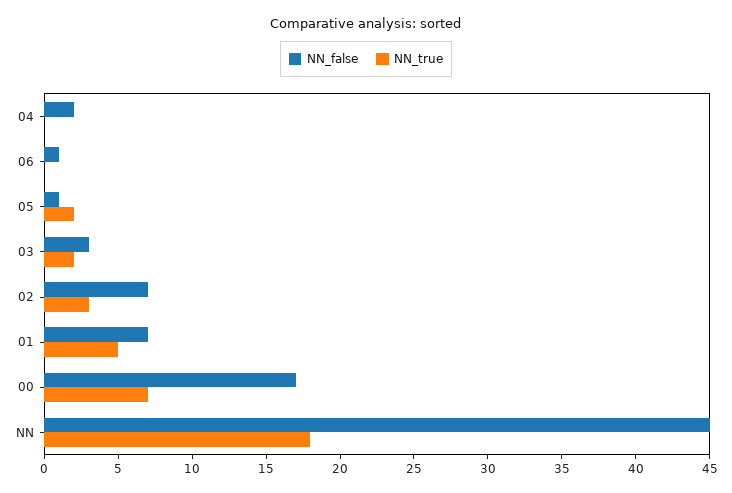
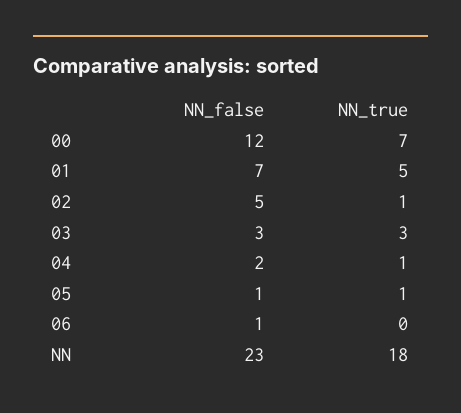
  {
    "NN_false": {
      "04": 2,
      "06": 1,
      "05": 1,
      "03": 3,
-     "02": 7,
+     "02": 5,
      "01": 7,
-     "00": 17,
+     "00": 12,
-     "NN": 45
+     "NN": 23
    },
    "NN_true": {
-     "04": 0,
+     "04": 1,
      "06": 0,
-     "05": 2,
+     "05": 1,
-     "03": 2,
+     "03": 3,
-     "02": 3,
+     "02": 1,
      "01": 5,
      "00": 7,
      "NN": 18
    }
  }

